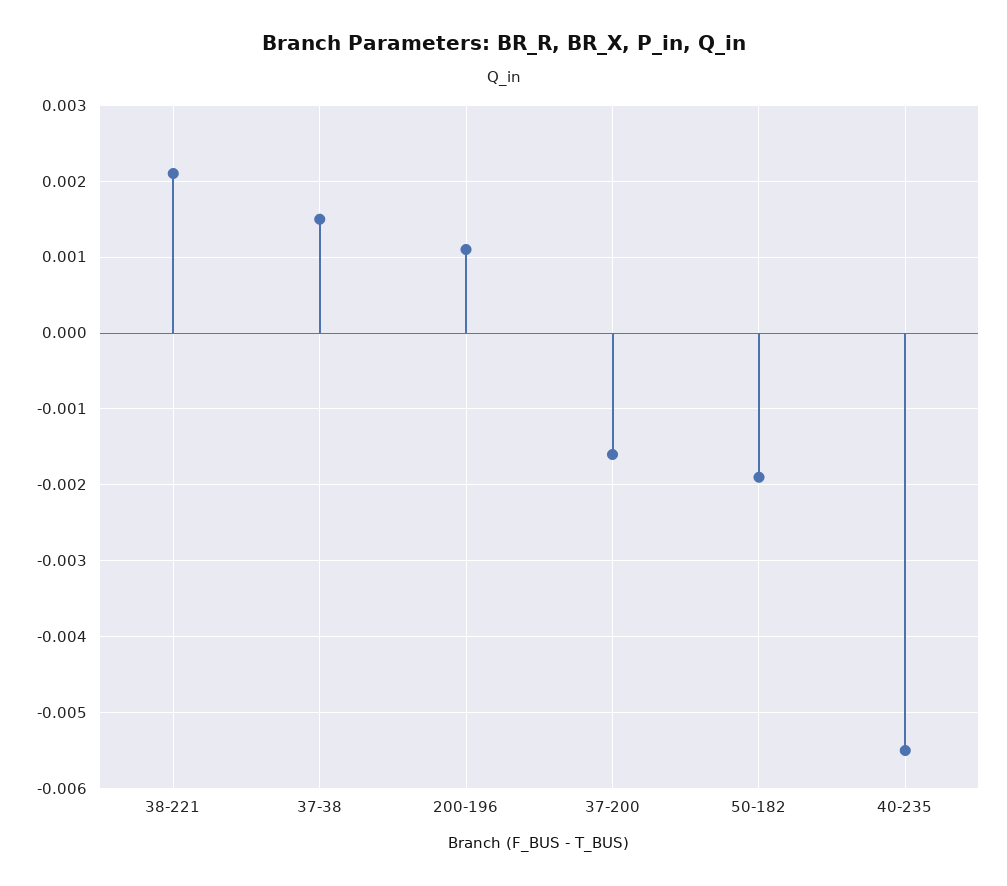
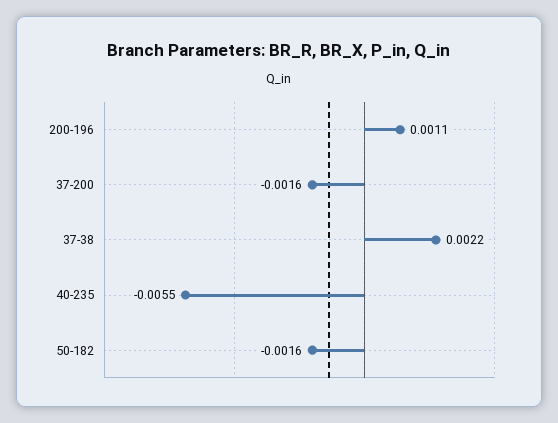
  {
-   "38-221": 0.0021,
-   "37-38": 0.0015,
+   "37-38": 0.0022,
    "200-196": 0.0011,
    "37-200": -0.0016,
-   "50-182": -0.0019,
+   "50-182": -0.0016,
    "40-235": -0.0055
  }

